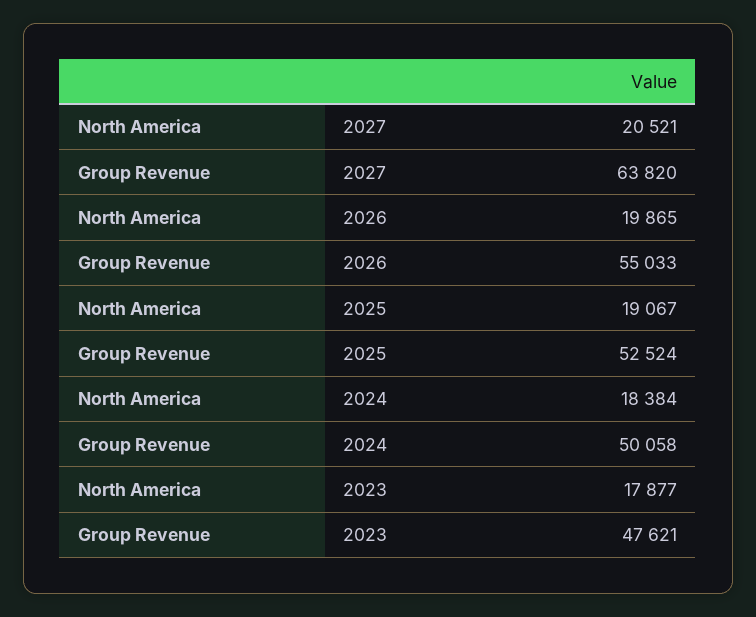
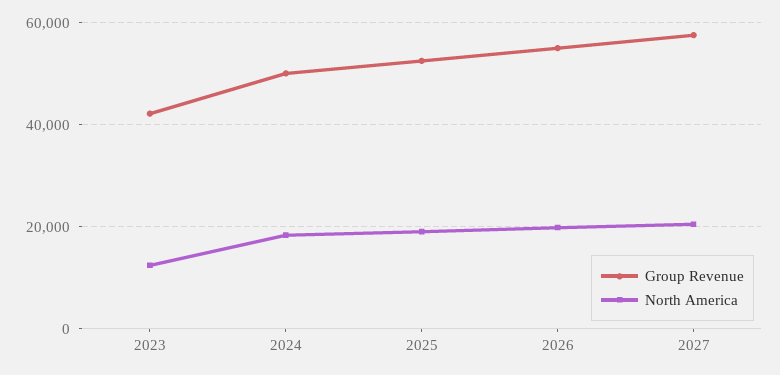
  {
    "North America": {
      "2027": 20521,
      "2026": 19865,
      "2025": 19067,
      "2024": 18384,
-     "2023": 17877
+     "2023": 12000
    },
    "Group Revenue": {
-     "2027": 63820,
+     "2027": 58000,
      "2026": 55033,
      "2025": 52524,
      "2024": 50058,
-     "2023": 47621
+     "2023": 42000
    }
  }

